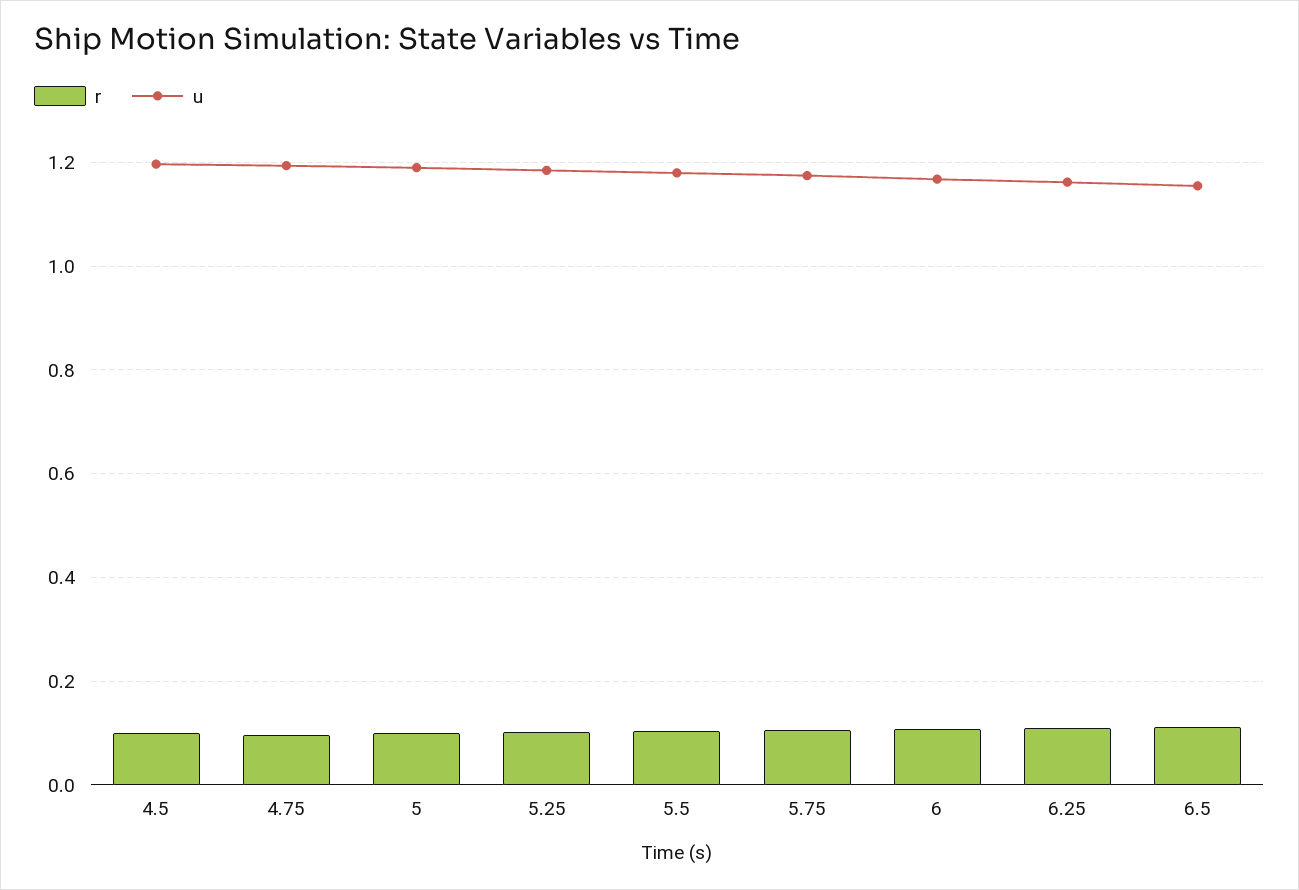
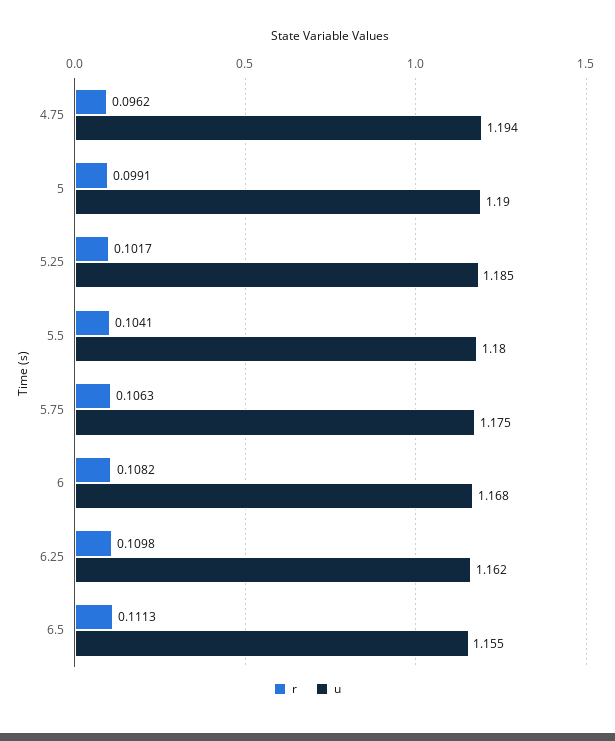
  {
    "r": {
-     "4.5": 0.1,
      "4.75": 0.0962,
      "5": 0.0991,
      "5.25": 0.1017,
      "5.5": 0.1041,
      "5.75": 0.1063,
      "6": 0.1082,
      "6.25": 0.1098,
      "6.5": 0.1113
    },
    "u": {
-     "4.5": 1.2,
      "4.75": 1.194,
      "5": 1.19,
      "5.25": 1.185,
      "5.5": 1.18,
      "5.75": 1.175,
      "6": 1.168,
      "6.25": 1.162,
      "6.5": 1.155
    }
  }

